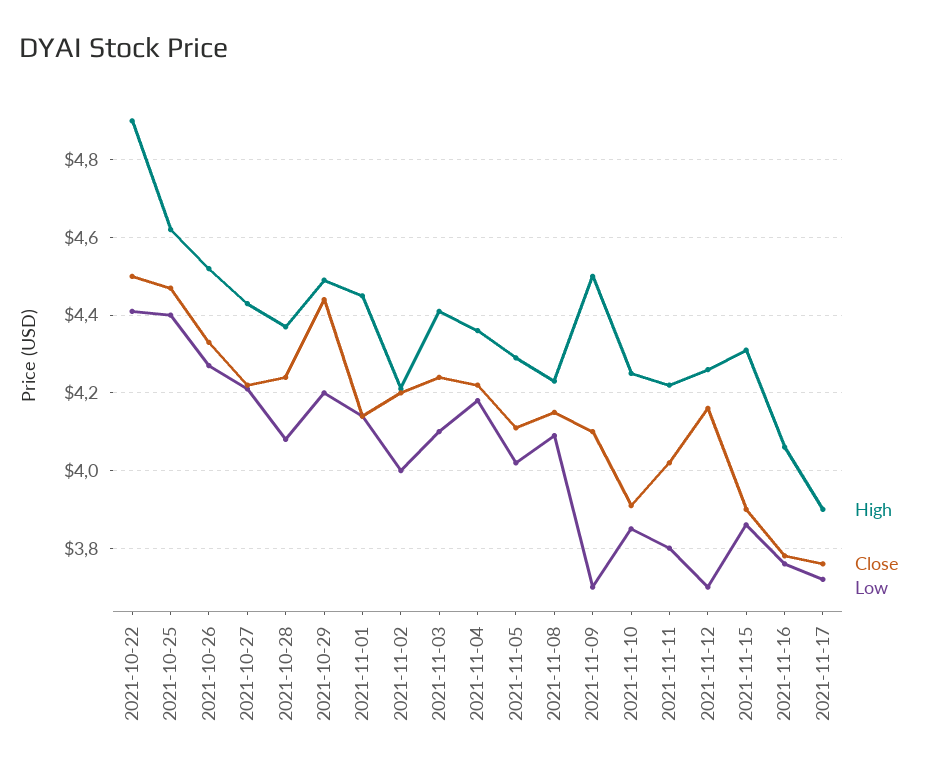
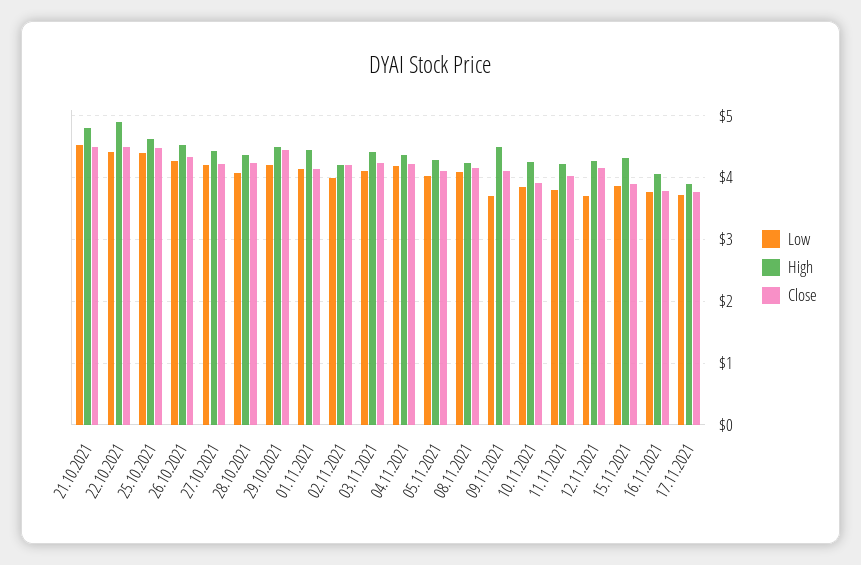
  {
    "High": {
      "2021-10-22": 4.9,
      "2021-10-25": 4.6,
      "2021-10-26": 4.5,
      "2021-10-27": 4.45,
      "2021-10-28": 4.35,
      "2021-10-29": 4.5,
      "2021-11-01": 4.45,
      "2021-11-02": 4.2,
      "2021-11-03": 4.4,
      "2021-11-04": 4.35,
      "2021-11-05": 4.3,
      "2021-11-08": 4.25,
      "2021-11-09": 4.5,
      "2021-11-10": 4.25,
      "2021-11-11": 4.2,
      "2021-11-12": 4.25,
      "2021-11-15": 4.3,
      "2021-11-16": 4.05,
-     "2021-11-17": 3.9
+     "2021-11-17": 3.9,
+     "21.10.2021": 4.8
    },
    "Close": {
      "2021-10-22": 4.5,
      "2021-10-25": 4.45,
      "2021-10-26": 4.35,
      "2021-10-27": 4.2,
      "2021-10-28": 4.25,
      "2021-10-29": 4.45,
      "2021-11-01": 4.15,
      "2021-11-02": 4.2,
      "2021-11-03": 4.25,
      "2021-11-04": 4.2,
      "2021-11-05": 4.1,
      "2021-11-08": 4.15,
      "2021-11-09": 4.1,
      "2021-11-10": 3.9,
      "2021-11-11": 4,
      "2021-11-12": 4.15,
      "2021-11-15": 3.9,
      "2021-11-16": 3.8,
-     "2021-11-17": 3.75
+     "2021-11-17": 3.75,
+     "21.10.2021": 4.5
    },
    "Low": {
      "2021-10-22": 4.4,
      "2021-10-25": 4.4,
      "2021-10-26": 4.25,
      "2021-10-27": 4.2,
      "2021-10-28": 4.1,
      "2021-10-29": 4.2,
      "2021-11-01": 4.15,
      "2021-11-02": 4,
      "2021-11-03": 4.1,
      "2021-11-04": 4.2,
      "2021-11-05": 4,
      "2021-11-08": 4.1,
      "2021-11-09": 3.7,
      "2021-11-10": 3.85,
      "2021-11-11": 3.8,
      "2021-11-12": 3.7,
      "2021-11-15": 3.85,
      "2021-11-16": 3.75,
-     "2021-11-17": 3.7
+     "2021-11-17": 3.7,
+     "21.10.2021": 4.5
    }
  }

